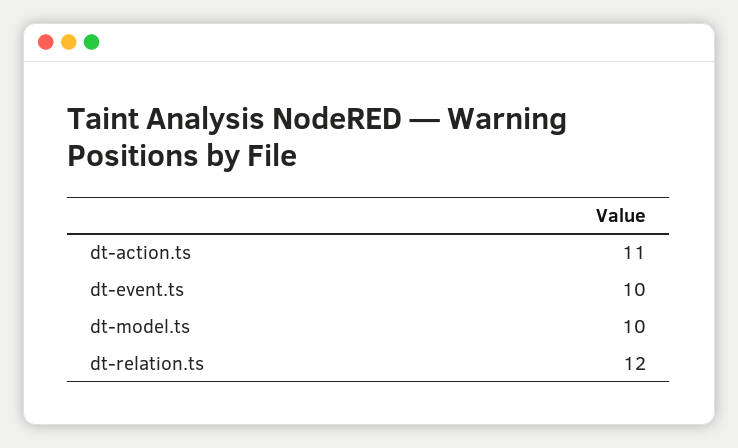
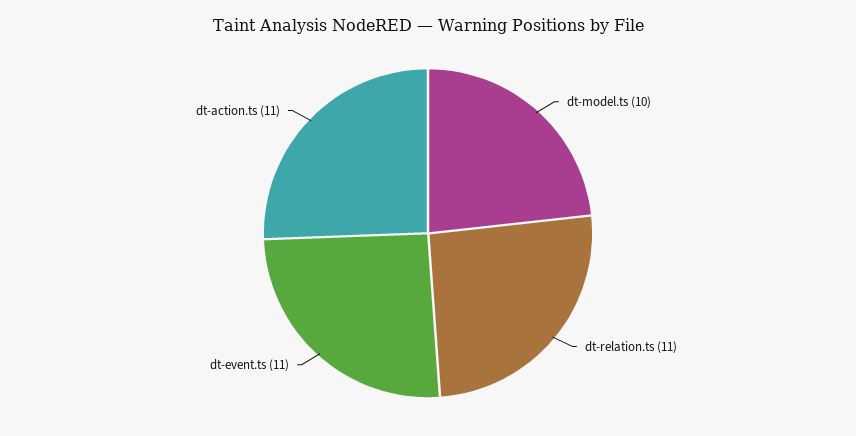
  {
    "dt-action.ts": 11,
-   "dt-event.ts": 10,
+   "dt-event.ts": 11,
    "dt-model.ts": 10,
-   "dt-relation.ts": 12
+   "dt-relation.ts": 11
  }

